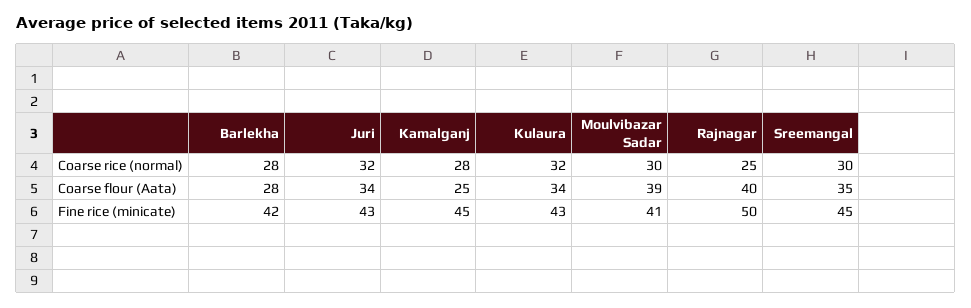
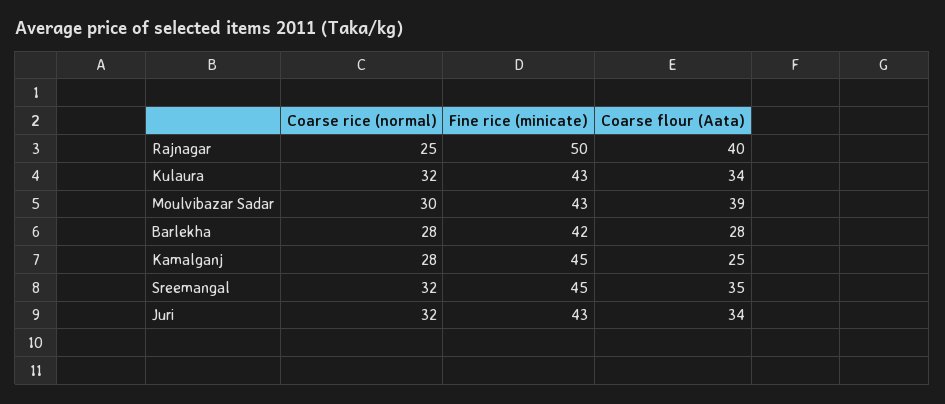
  {
    "Barlekha": {
      "Coarse rice (normal)": 28,
      "Coarse flour (Aata)": 28,
      "Fine rice (minicate)": 42
    },
    "Juri": {
      "Coarse rice (normal)": 32,
      "Coarse flour (Aata)": 34,
      "Fine rice (minicate)": 43
    },
    "Kamalganj": {
      "Coarse rice (normal)": 28,
      "Coarse flour (Aata)": 25,
      "Fine rice (minicate)": 45
    },
    "Kulaura": {
      "Coarse rice (normal)": 32,
      "Coarse flour (Aata)": 34,
      "Fine rice (minicate)": 43
    },
    "Moulvibazar Sadar": {
      "Coarse rice (normal)": 30,
      "Coarse flour (Aata)": 39,
-     "Fine rice (minicate)": 41
+     "Fine rice (minicate)": 43
    },
    "Rajnagar": {
      "Coarse rice (normal)": 25,
      "Coarse flour (Aata)": 40,
      "Fine rice (minicate)": 50
    },
    "Sreemangal": {
-     "Coarse rice (normal)": 30,
+     "Coarse rice (normal)": 32,
      "Coarse flour (Aata)": 35,
      "Fine rice (minicate)": 45
    }
  }

